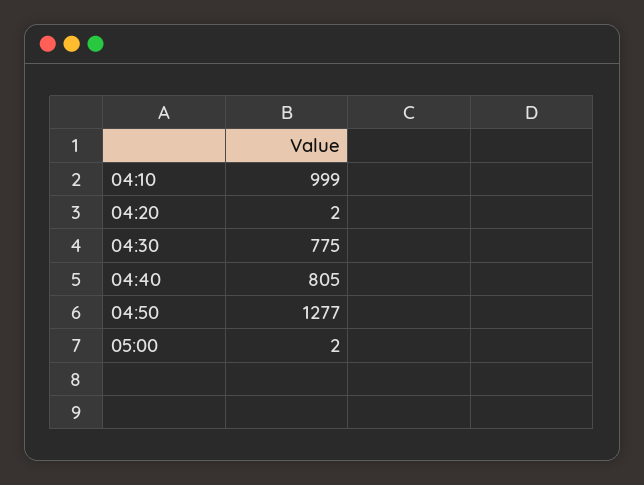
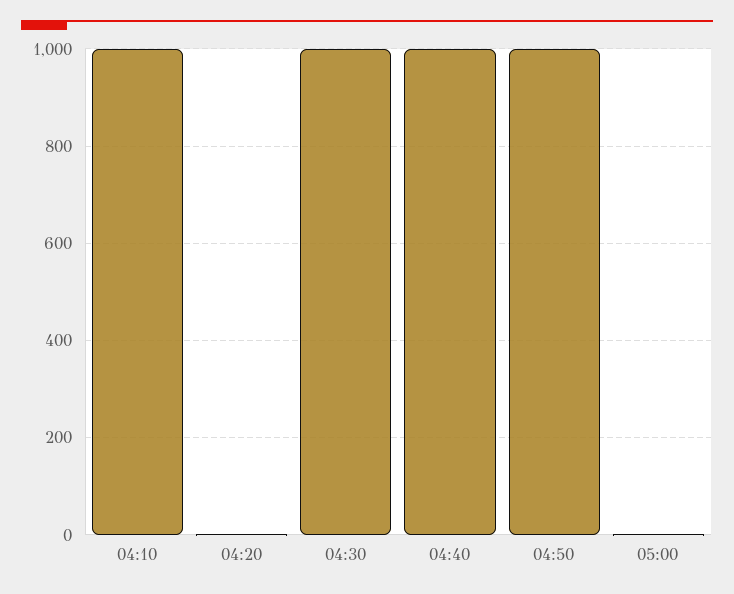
  {
    "04:10": 999,
    "04:20": 2,
-   "04:30": 775,
+   "04:30": 1000,
-   "04:40": 805,
+   "04:40": 1000,
-   "04:50": 1277,
+   "04:50": 1000,
    "05:00": 2
  }

